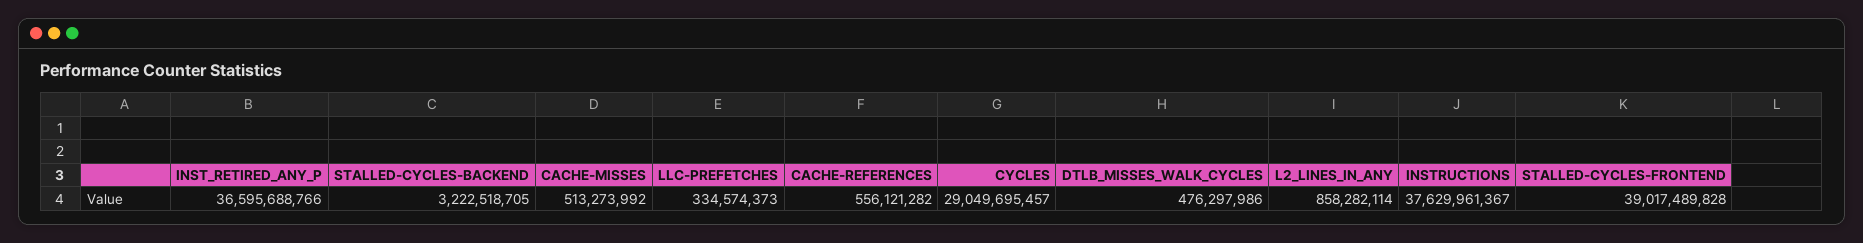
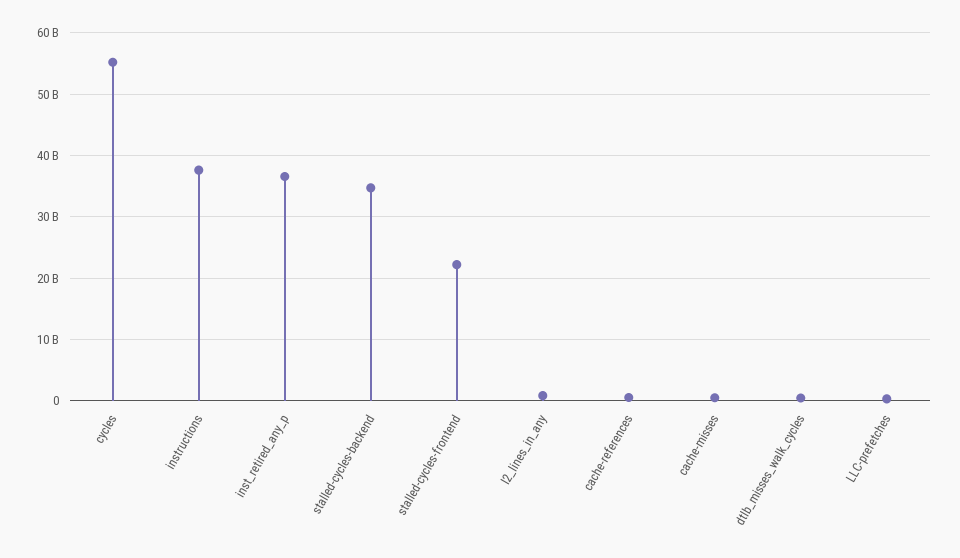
  {
    "INST_RETIRED_ANY_P": 36595688766,
-   "STALLED-CYCLES-BACKEND": 3222518705,
+   "STALLED-CYCLES-BACKEND": 35000000000,
    "CACHE-MISSES": 513273992,
    "LLC-PREFETCHES": 334574373,
    "CACHE-REFERENCES": 556121282,
-   "CYCLES": 29049695457,
+   "CYCLES": 55000000000,
    "DTLB_MISSES_WALK_CYCLES": 476297986,
    "L2_LINES_IN_ANY": 858282114,
    "INSTRUCTIONS": 37629961367,
-   "STALLED-CYCLES-FRONTEND": 39017489828
+   "STALLED-CYCLES-FRONTEND": 22000000000
  }

